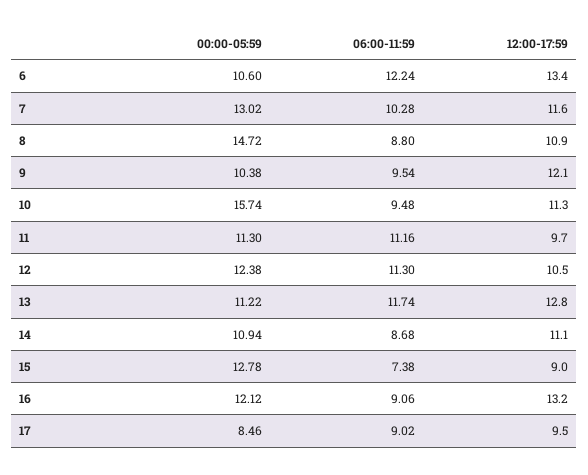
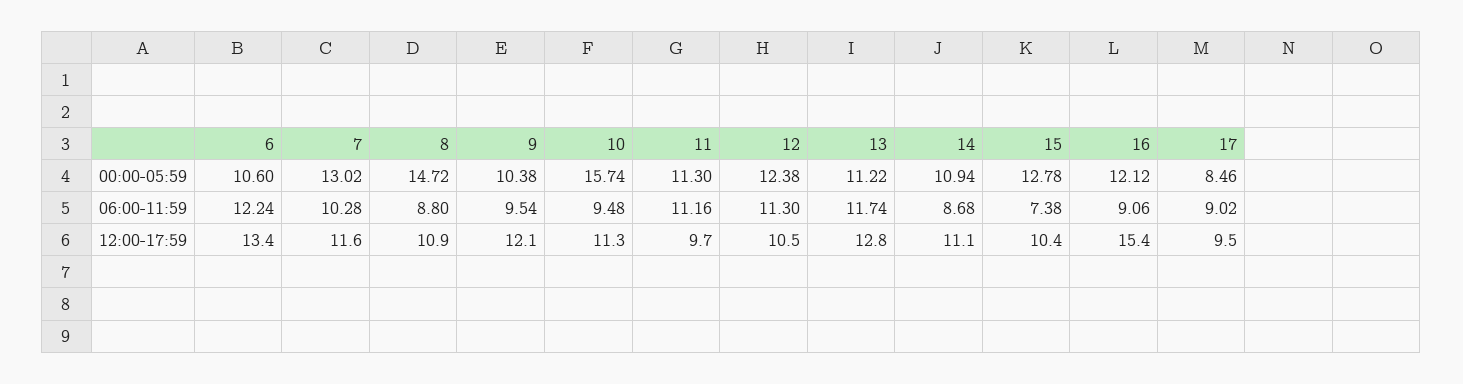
  {
    "00:00-05:59": {
      "6": 10.6,
      "7": 13.02,
      "8": 14.72,
      "9": 10.38,
      "10": 15.74,
      "11": 11.3,
      "12": 12.38,
      "13": 11.22,
      "14": 10.94,
      "15": 12.78,
      "16": 12.12,
      "17": 8.46
    },
    "06:00-11:59": {
      "6": 12.24,
      "7": 10.28,
      "8": 8.8,
      "9": 9.54,
      "10": 9.48,
      "11": 11.16,
      "12": 11.3,
      "13": 11.74,
      "14": 8.68,
      "15": 7.38,
      "16": 9.06,
      "17": 9.02
    },
    "12:00-17:59": {
      "6": 13.4,
      "7": 11.6,
      "8": 10.9,
      "9": 12.1,
      "10": 11.3,
      "11": 9.7,
      "12": 10.5,
      "13": 12.8,
      "14": 11.1,
-     "15": 9,
+     "15": 10.4,
-     "16": 13.2,
+     "16": 15.4,
      "17": 9.5
    }
  }

